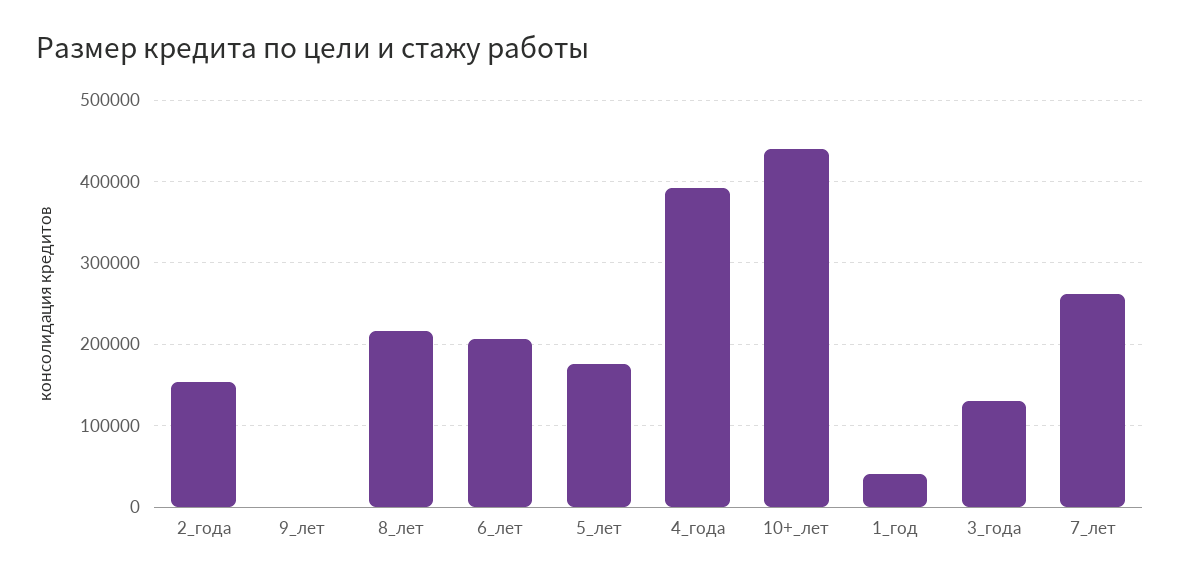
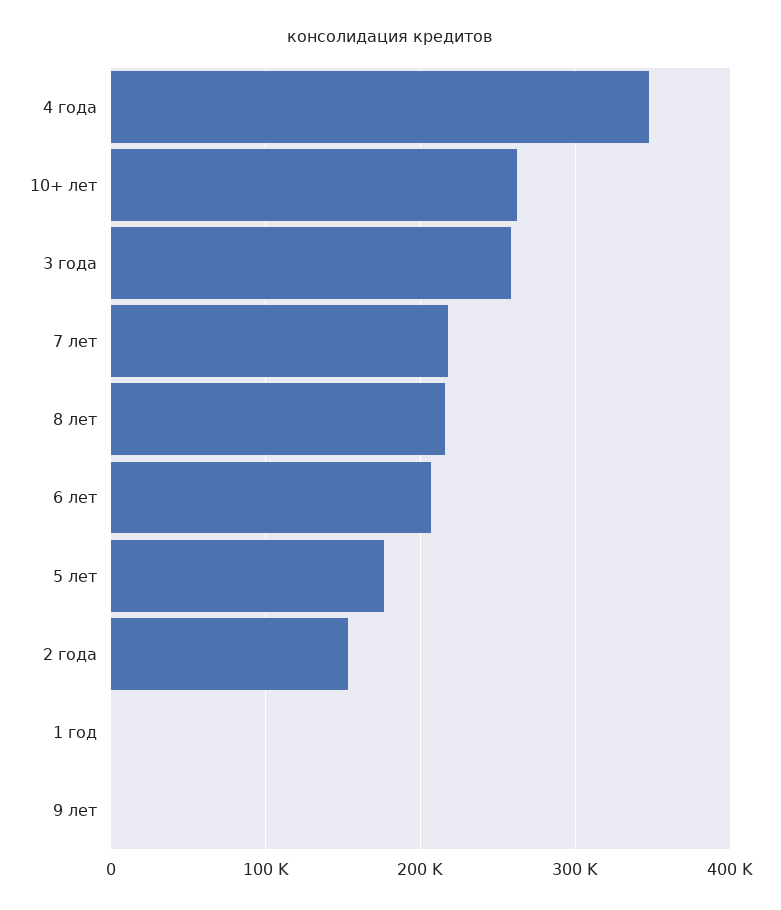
  {
    "2_года": 150000,
    "9_лет": 0,
    "8_лет": 220000,
    "6_лет": 210000,
    "5_лет": 180000,
-   "4_года": 390000,
+   "4_года": 350000,
-   "10+_лет": 440000,
+   "10+_лет": 260000,
-   "1_год": 40000,
+   "1_год": 0,
-   "3_года": 130000,
+   "3_года": 260000,
-   "7_лет": 260000
+   "7_лет": 220000
  }

